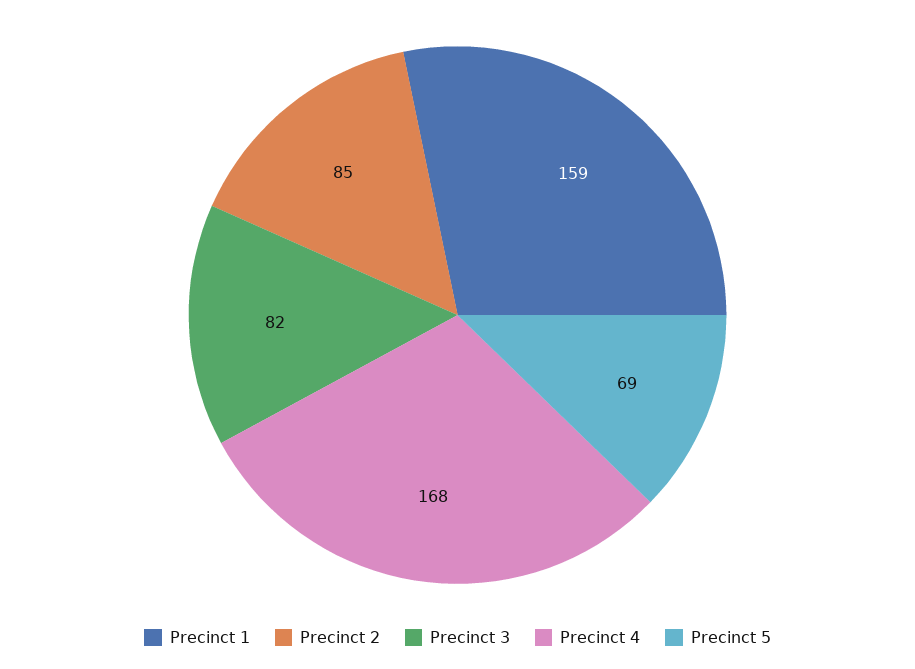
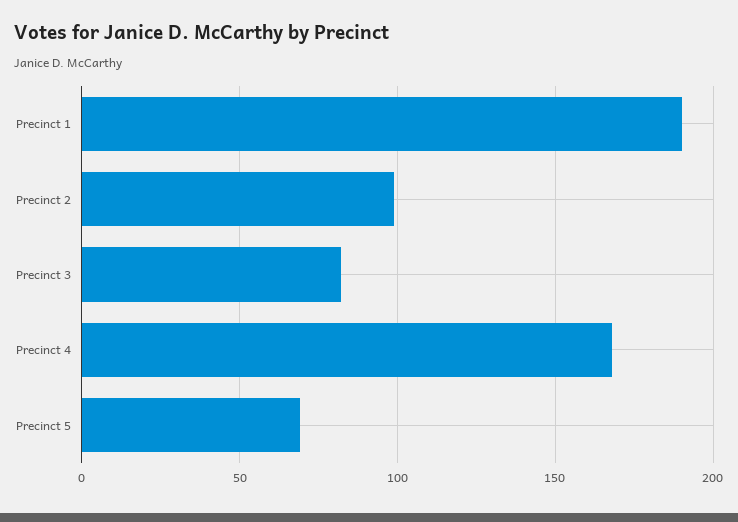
  {
-   "Precinct 1": 159,
+   "Precinct 1": 190,
-   "Precinct 2": 85,
+   "Precinct 2": 100,
    "Precinct 3": 82,
    "Precinct 4": 168,
    "Precinct 5": 69
  }

